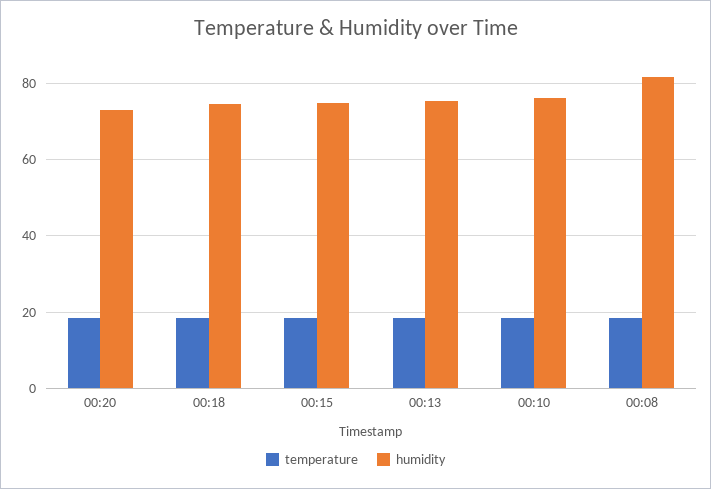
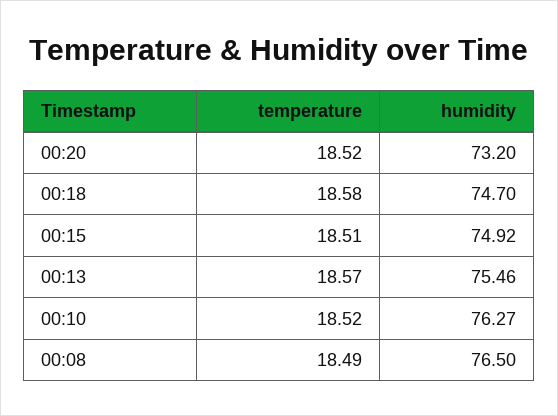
  {
    "temperature": {
      "00:20": 18.52,
      "00:18": 18.58,
      "00:15": 18.51,
      "00:13": 18.57,
      "00:10": 18.52,
      "00:08": 18.49
    },
    "humidity": {
      "00:20": 73.2,
      "00:18": 74.7,
      "00:15": 74.92,
      "00:13": 75.46,
      "00:10": 76.27,
-     "00:08": 82
+     "00:08": 76.5
    }
  }

